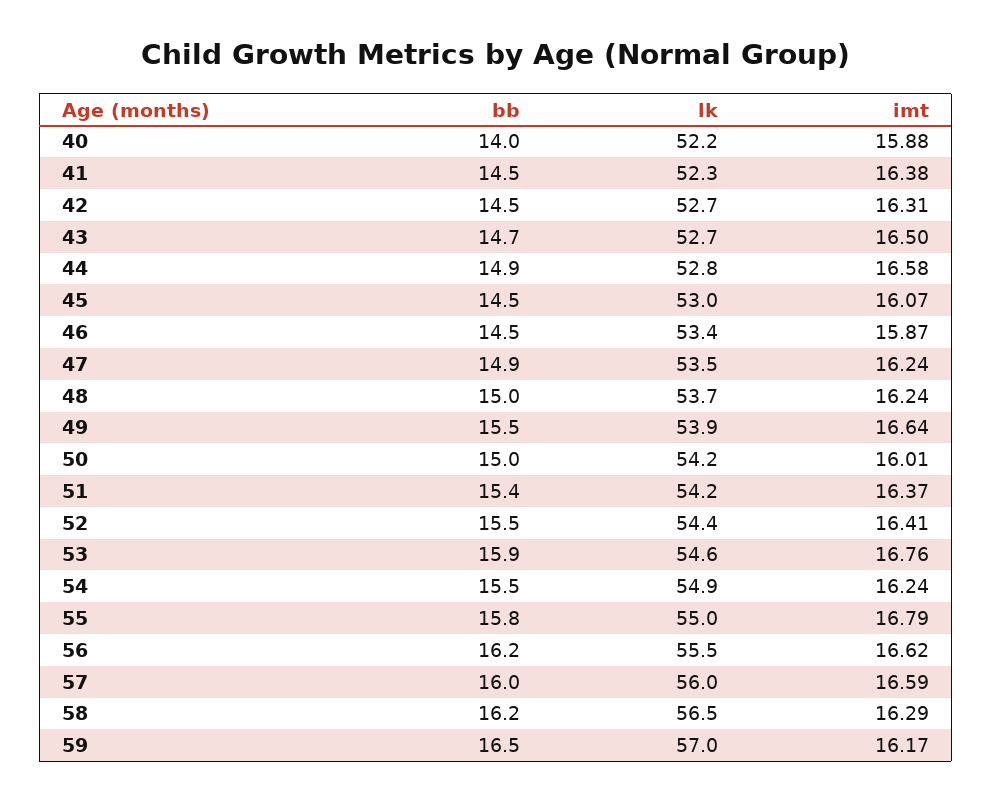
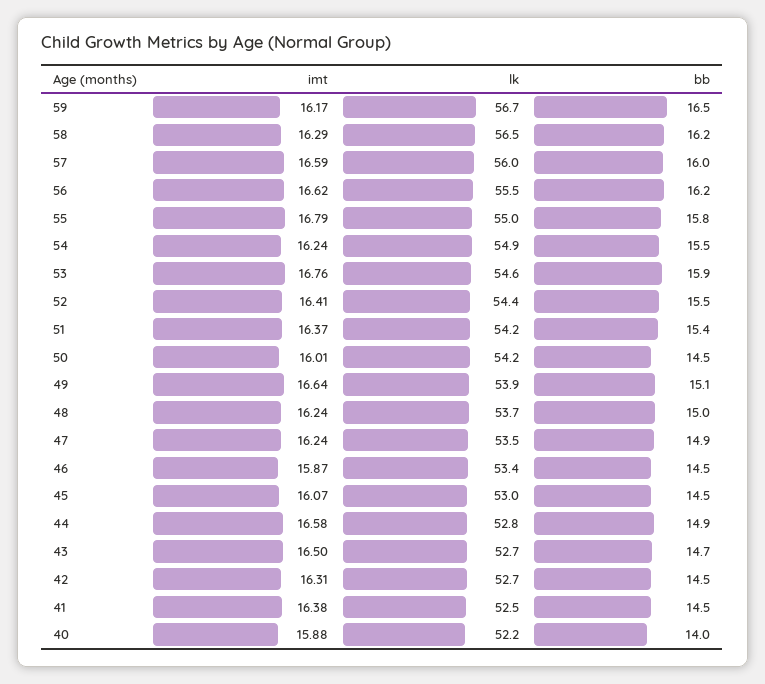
  {
    "bb": {
      "40": 14,
      "41": 14.5,
      "42": 14.5,
      "43": 14.7,
      "44": 14.9,
      "45": 14.5,
      "46": 14.5,
      "47": 14.9,
      "48": 15,
-     "49": 15.5,
+     "49": 15.1,
-     "50": 15,
+     "50": 14.5,
      "51": 15.4,
      "52": 15.5,
      "53": 15.9,
      "54": 15.5,
      "55": 15.8,
      "56": 16.2,
      "57": 16,
      "58": 16.2,
      "59": 16.5
    },
    "lk": {
      "40": 52.2,
-     "41": 52.3,
+     "41": 52.5,
      "42": 52.7,
      "43": 52.7,
      "44": 52.8,
      "45": 53,
      "46": 53.4,
      "47": 53.5,
      "48": 53.7,
      "49": 53.9,
      "50": 54.2,
      "51": 54.2,
      "52": 54.4,
      "53": 54.6,
      "54": 54.9,
      "55": 55,
      "56": 55.5,
      "57": 56,
      "58": 56.5,
-     "59": 57
+     "59": 56.7
    },
    "imt": {
      "40": 15.88,
      "41": 16.38,
      "42": 16.31,
      "43": 16.5,
      "44": 16.58,
      "45": 16.07,
      "46": 15.87,
      "47": 16.24,
      "48": 16.24,
      "49": 16.64,
      "50": 16.01,
      "51": 16.37,
      "52": 16.41,
      "53": 16.76,
      "54": 16.24,
      "55": 16.79,
      "56": 16.62,
      "57": 16.59,
      "58": 16.29,
      "59": 16.17
    }
  }

